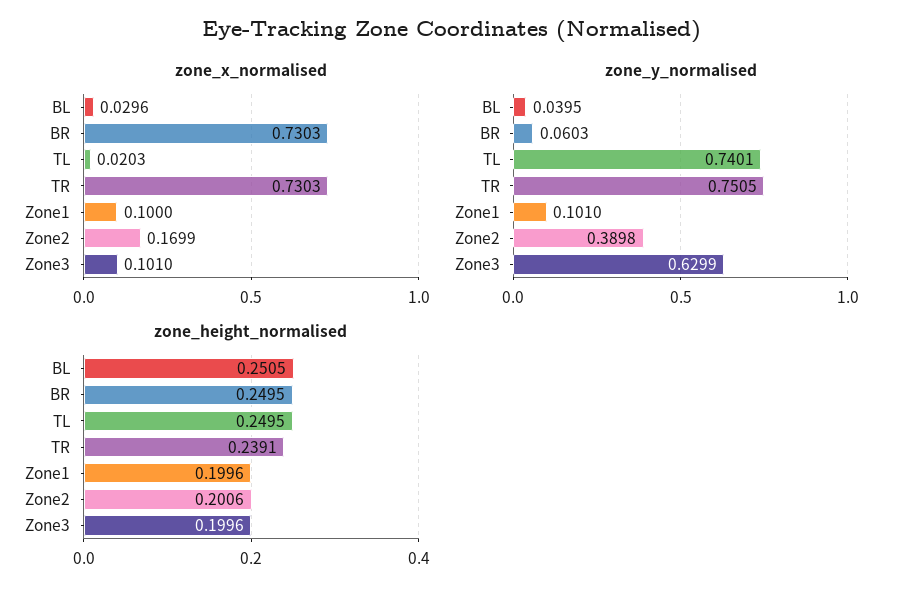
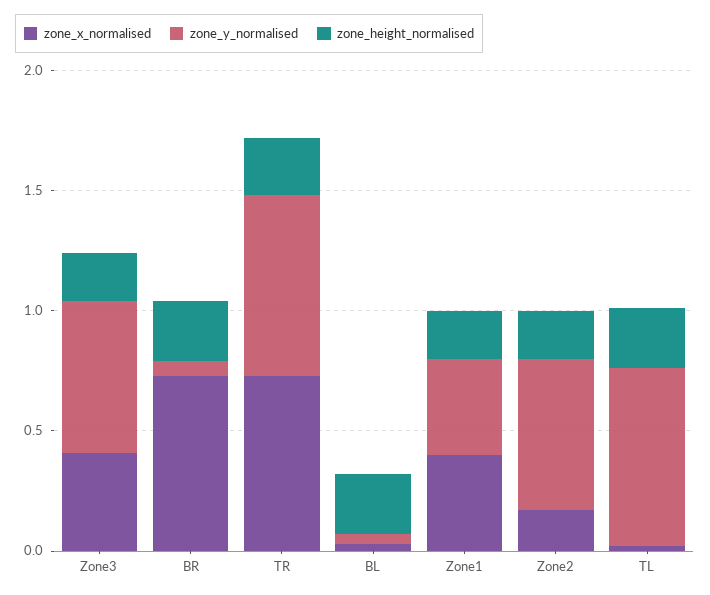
  {
    "zone_x_normalised": {
      "BL": 0.0296,
      "BR": 0.7303,
      "TL": 0.0203,
      "TR": 0.7303,
-     "Zone1": 0.1,
+     "Zone1": 0.4,
      "Zone2": 0.1699,
-     "Zone3": 0.101
+     "Zone3": 0.4
    },
    "zone_y_normalised": {
      "BL": 0.0395,
      "BR": 0.0603,
      "TL": 0.7401,
      "TR": 0.7505,
-     "Zone1": 0.101,
+     "Zone1": 0.4,
-     "Zone2": 0.3898,
+     "Zone2": 0.6,
      "Zone3": 0.6299
    },
    "zone_height_normalised": {
      "BL": 0.2505,
      "BR": 0.2495,
      "TL": 0.2495,
      "TR": 0.2391,
      "Zone1": 0.1996,
      "Zone2": 0.2006,
      "Zone3": 0.1996
    }
  }

